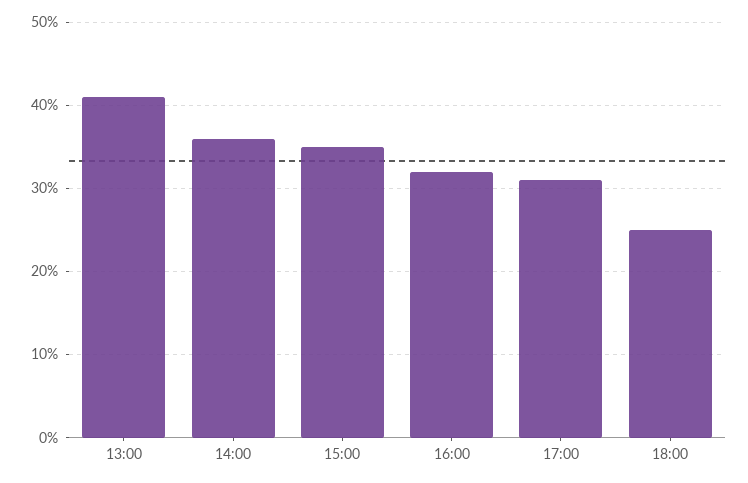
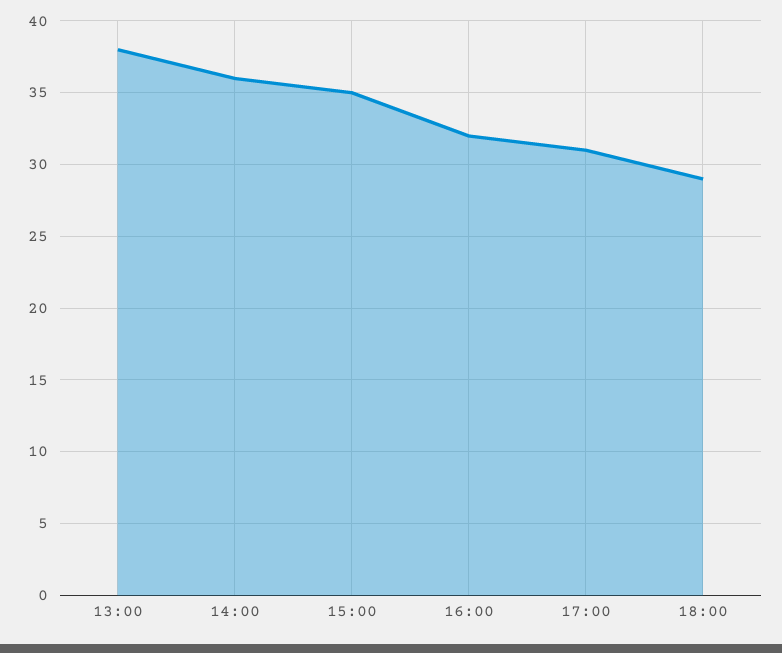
  {
-   "13:00": 41,
+   "13:00": 38,
    "14:00": 36,
    "15:00": 35,
    "16:00": 32,
    "17:00": 31,
-   "18:00": 25
+   "18:00": 29
  }

